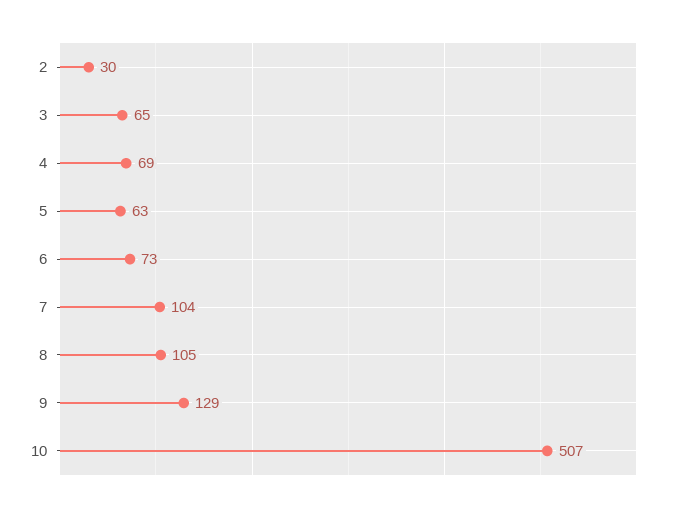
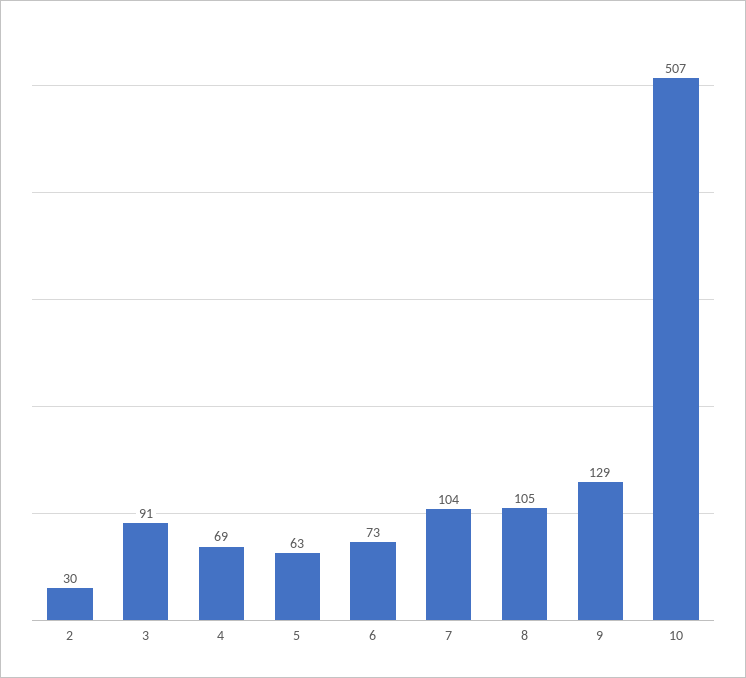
  {
    "2": 30,
-   "3": 65,
+   "3": 91,
    "4": 69,
    "5": 63,
    "6": 73,
    "7": 104,
    "8": 105,
    "9": 129,
    "10": 507
  }

